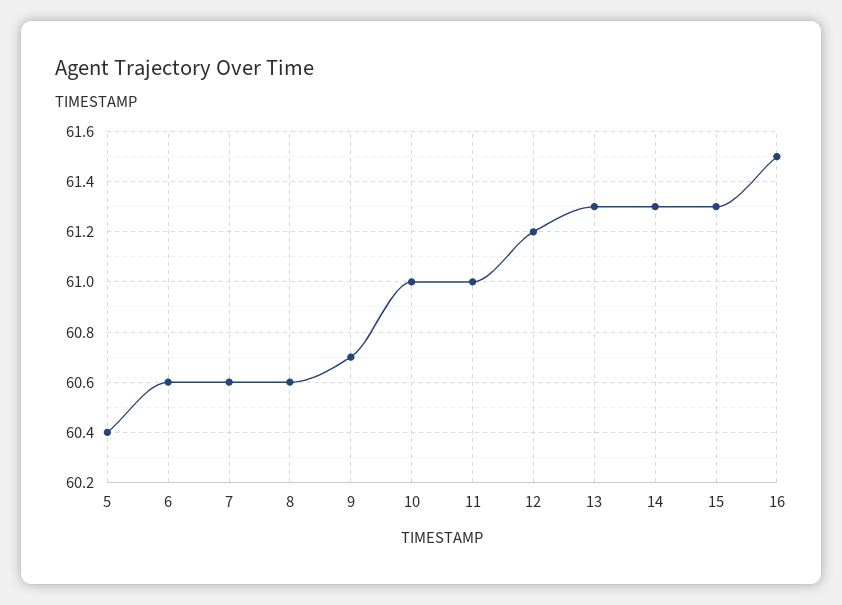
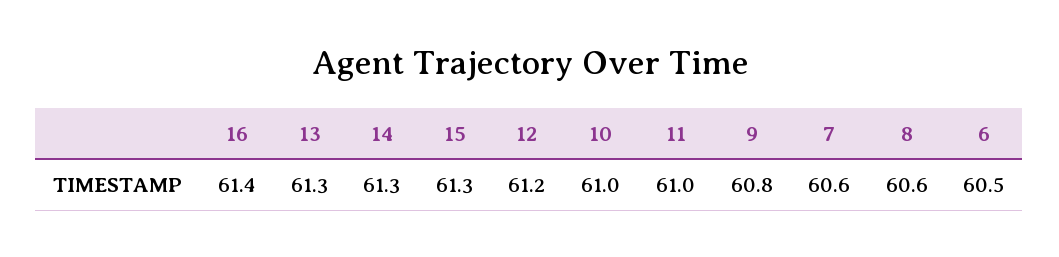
  {
-   "5": 60.4,
-   "6": 60.6,
+   "6": 60.5,
    "7": 60.6,
    "8": 60.6,
-   "9": 60.7,
+   "9": 60.8,
    "10": 61,
    "11": 61,
    "12": 61.2,
    "13": 61.3,
    "14": 61.3,
    "15": 61.3,
-   "16": 61.5
+   "16": 61.4
  }

